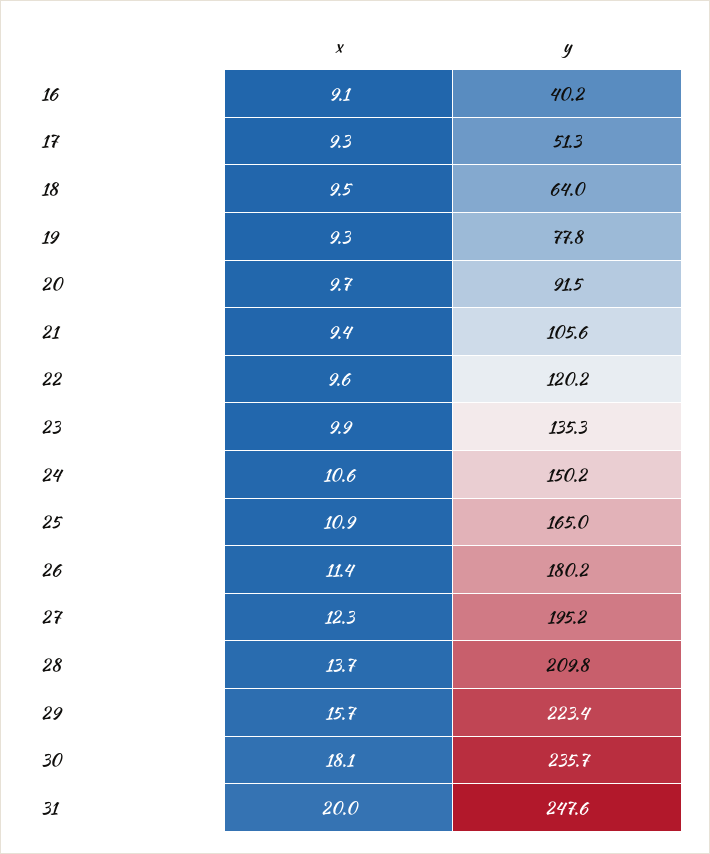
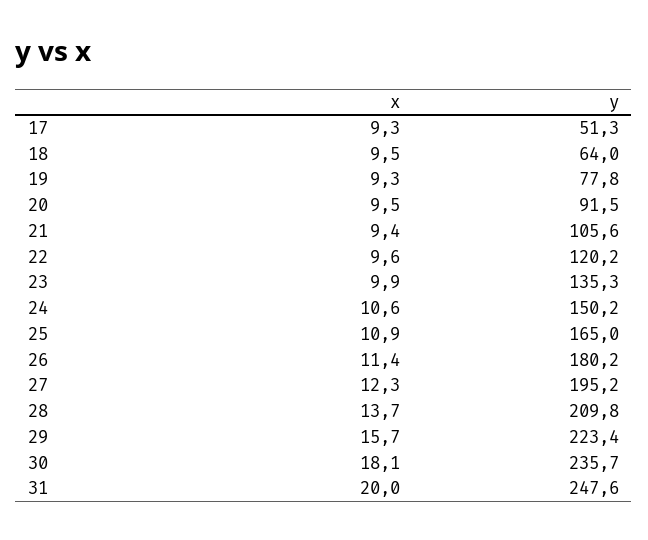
  {
    "x": {
-     "16": 9.1,
      "17": 9.3,
      "18": 9.5,
      "19": 9.3,
-     "20": 9.7,
+     "20": 9.5,
      "21": 9.4,
      "22": 9.6,
      "23": 9.9,
      "24": 10.6,
      "25": 10.9,
      "26": 11.4,
      "27": 12.3,
      "28": 13.7,
      "29": 15.7,
      "30": 18.1,
      "31": 20
    },
    "y": {
-     "16": 40.2,
      "17": 51.3,
      "18": 64,
      "19": 77.8,
      "20": 91.5,
      "21": 105.6,
      "22": 120.2,
      "23": 135.3,
      "24": 150.2,
      "25": 165,
      "26": 180.2,
      "27": 195.2,
      "28": 209.8,
      "29": 223.4,
      "30": 235.7,
      "31": 247.6
    }
  }

